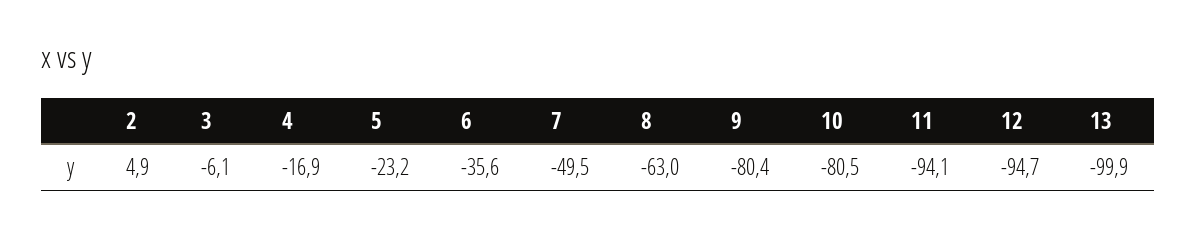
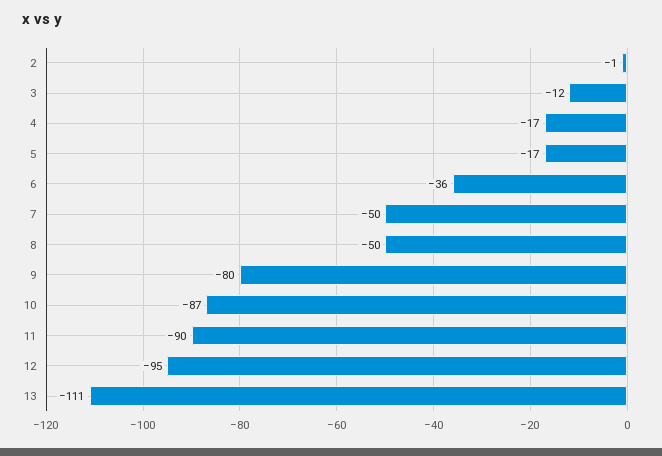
  {
-   "2": 4.9,
+   "2": -1,
-   "3": -6.1,
+   "3": -12,
    "4": -16.9,
-   "5": -23.2,
+   "5": -17,
    "6": -35.6,
    "7": -49.5,
-   "8": -63,
+   "8": -50,
    "9": -80.4,
-   "10": -80.5,
+   "10": -87,
-   "11": -94.1,
+   "11": -90,
    "12": -94.7,
-   "13": -99.9
+   "13": -111
  }

